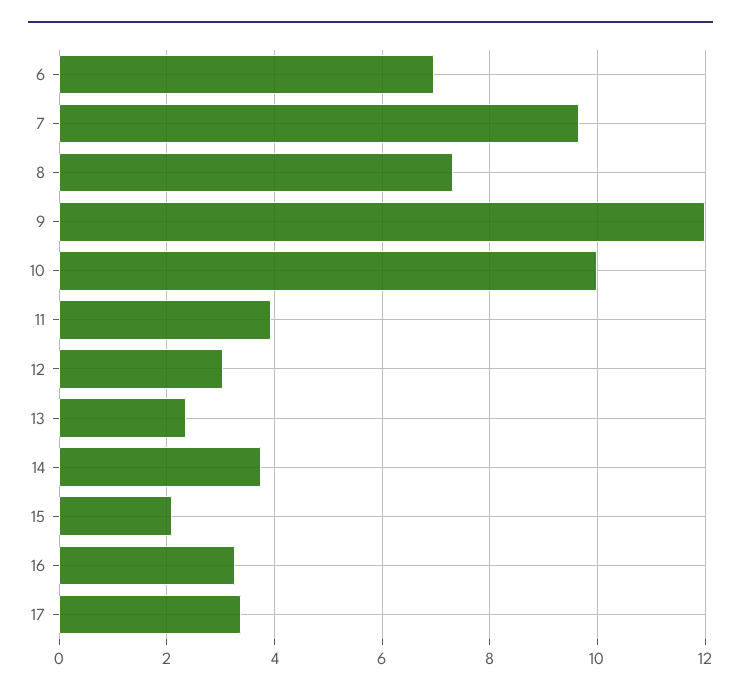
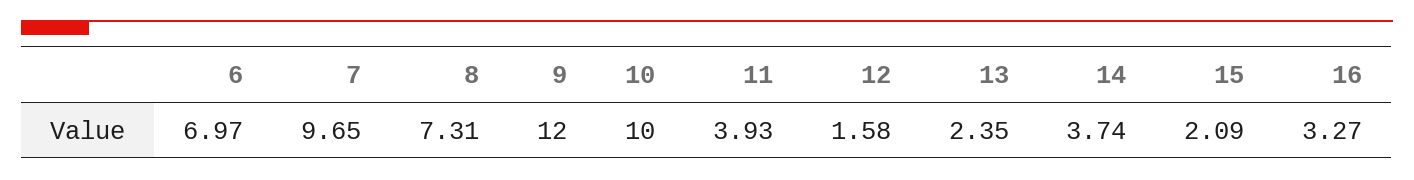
  {
    "6": 6.97,
    "7": 9.65,
    "8": 7.31,
    "9": 12,
    "10": 10,
    "11": 3.93,
-   "12": 3,
+   "12": 1.58,
    "13": 2.35,
    "14": 3.74,
    "15": 2.09,
-   "16": 3.27,
+   "16": 3.27
-   "17": 3.4
  }

